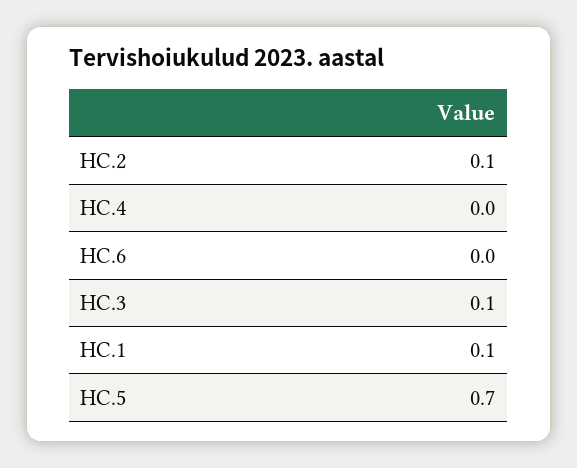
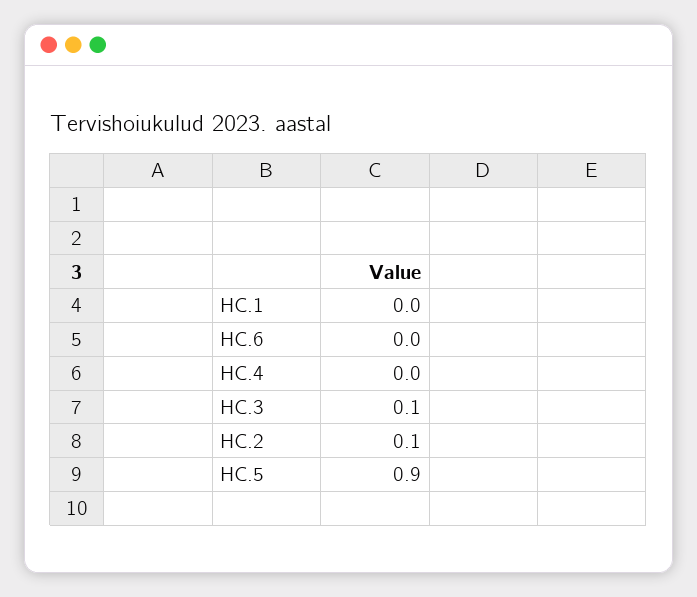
  {
    "HC.2": 0.1,
    "HC.4": 0,
    "HC.6": 0,
    "HC.3": 0.1,
-   "HC.1": 0.1,
+   "HC.1": 0,
-   "HC.5": 0.7
+   "HC.5": 0.9
  }

